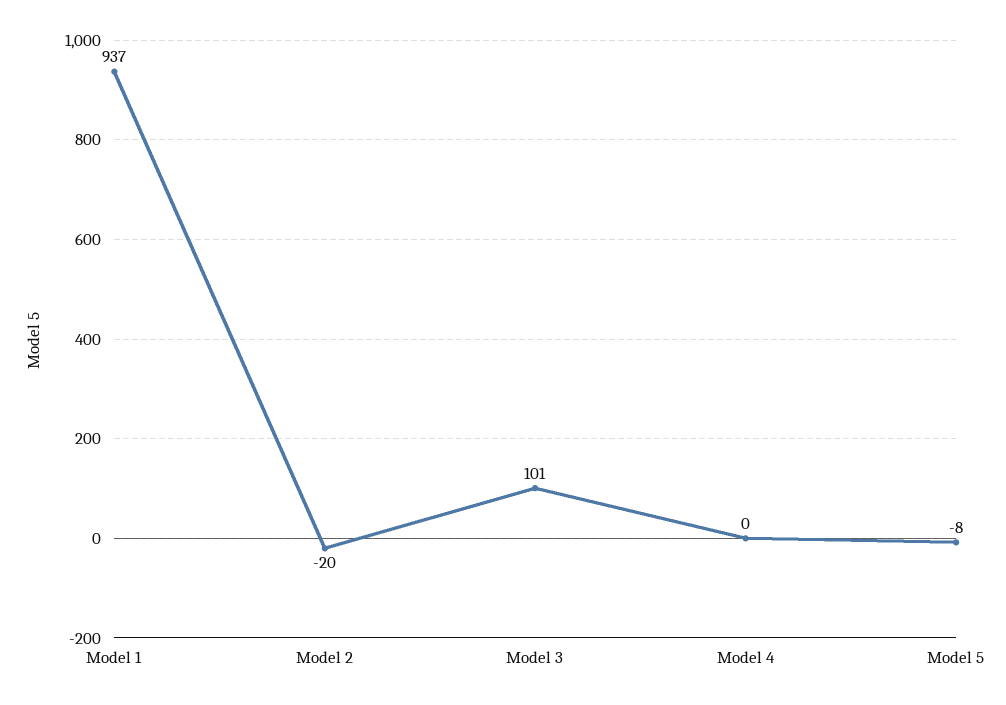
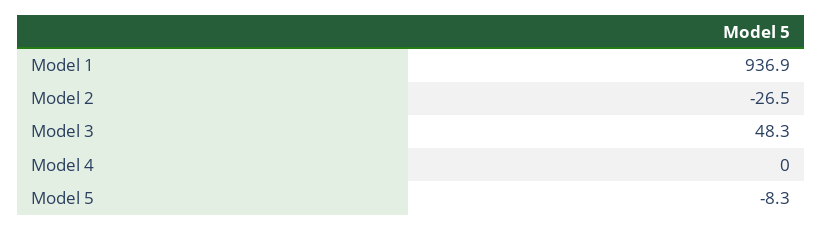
  {
    "Model 1": 936.9,
-   "Model 2": -20,
+   "Model 2": -26.5,
-   "Model 3": 101,
+   "Model 3": 48.3,
    "Model 4": 0,
    "Model 5": -8.3
  }

